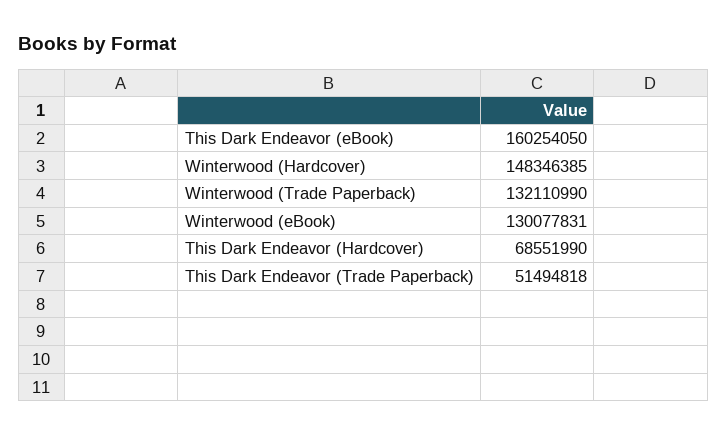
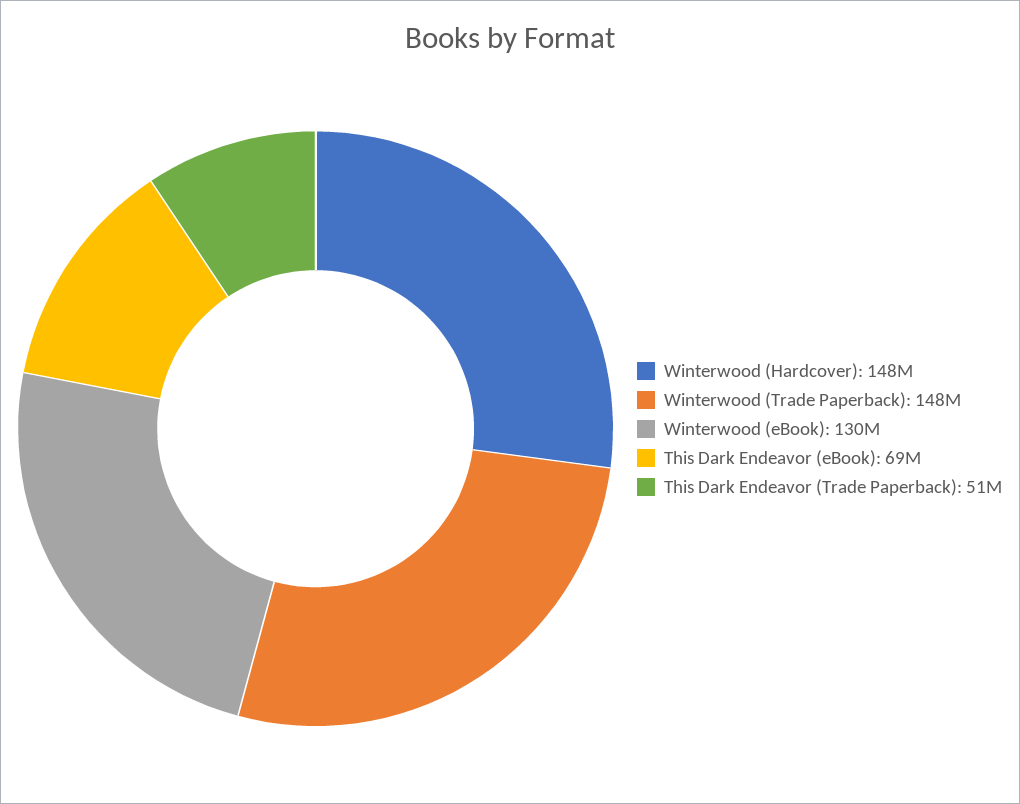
  {
-   "This Dark Endeavor (eBook)": 160254050,
+   "This Dark Endeavor (eBook)": 69000000,
    "Winterwood (Hardcover)": 148346385,
-   "Winterwood (Trade Paperback)": 132110990,
+   "Winterwood (Trade Paperback)": 148000000,
    "Winterwood (eBook)": 130077831,
-   "This Dark Endeavor (Hardcover)": 68551990,
    "This Dark Endeavor (Trade Paperback)": 51494818
  }

